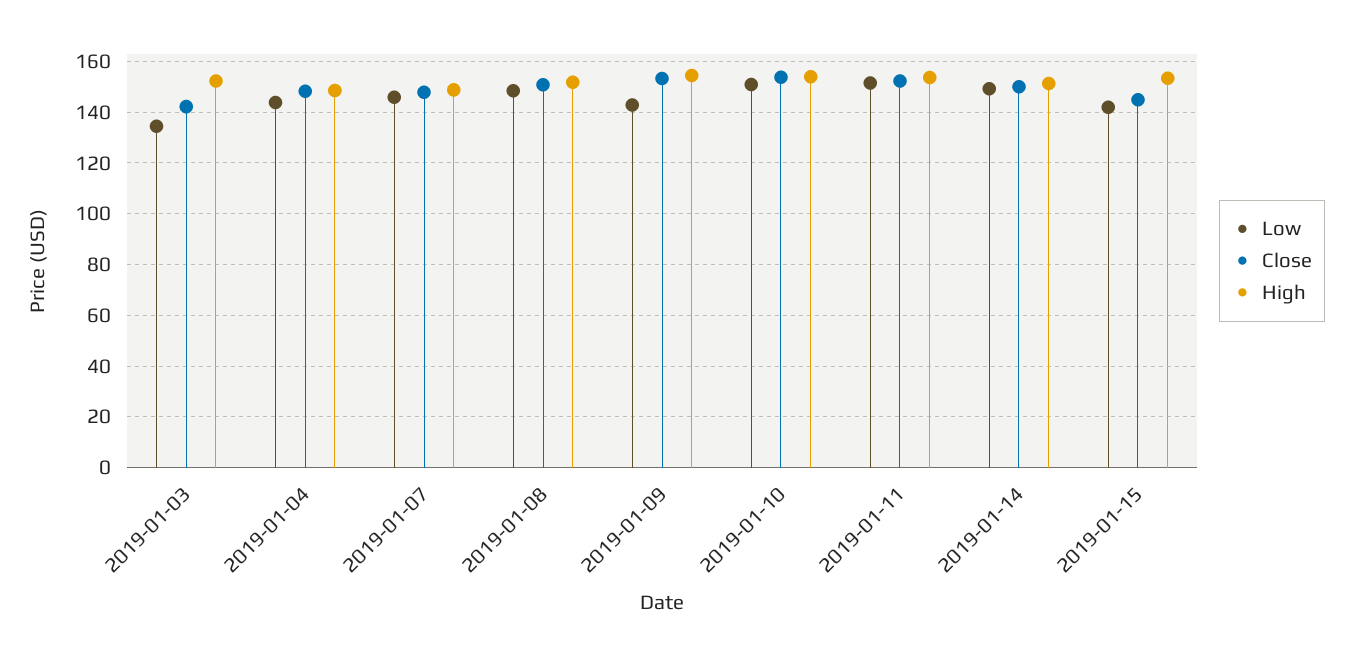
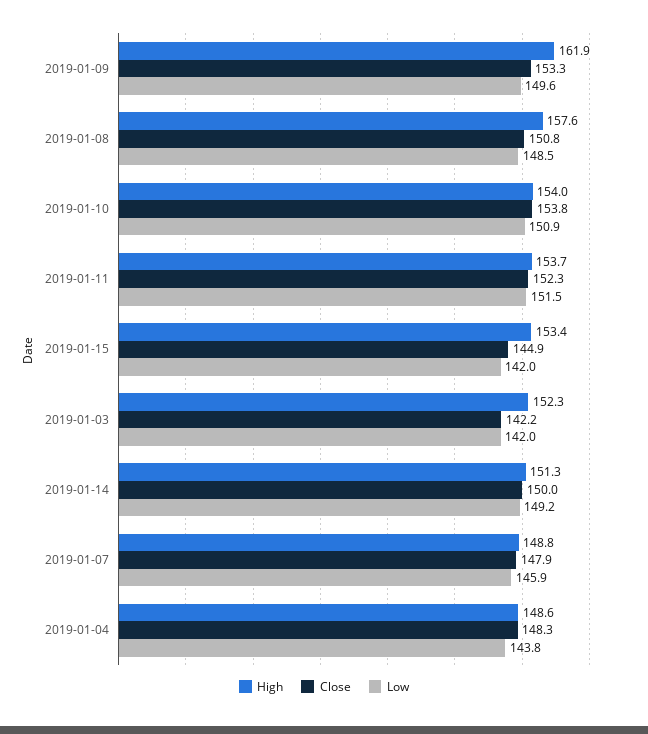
  {
    "Low": {
-     "2019-01-03": 135,
+     "2019-01-03": 142,
      "2019-01-04": 143.8,
      "2019-01-07": 145.9,
      "2019-01-08": 148.5,
-     "2019-01-09": 142.5,
+     "2019-01-09": 149.6,
      "2019-01-10": 150.9,
      "2019-01-11": 151.5,
      "2019-01-14": 149.2,
      "2019-01-15": 142
    },
    "Close": {
      "2019-01-03": 142.2,
      "2019-01-04": 148.3,
      "2019-01-07": 147.9,
      "2019-01-08": 150.8,
      "2019-01-09": 153.3,
      "2019-01-10": 153.8,
      "2019-01-11": 152.3,
      "2019-01-14": 150,
      "2019-01-15": 144.9
    },
    "High": {
      "2019-01-03": 152.3,
      "2019-01-04": 148.6,
      "2019-01-07": 148.8,
-     "2019-01-08": 152.5,
+     "2019-01-08": 157.6,
-     "2019-01-09": 155,
+     "2019-01-09": 161.9,
      "2019-01-10": 154,
      "2019-01-11": 153.7,
      "2019-01-14": 151.3,
      "2019-01-15": 153.4
    }
  }

